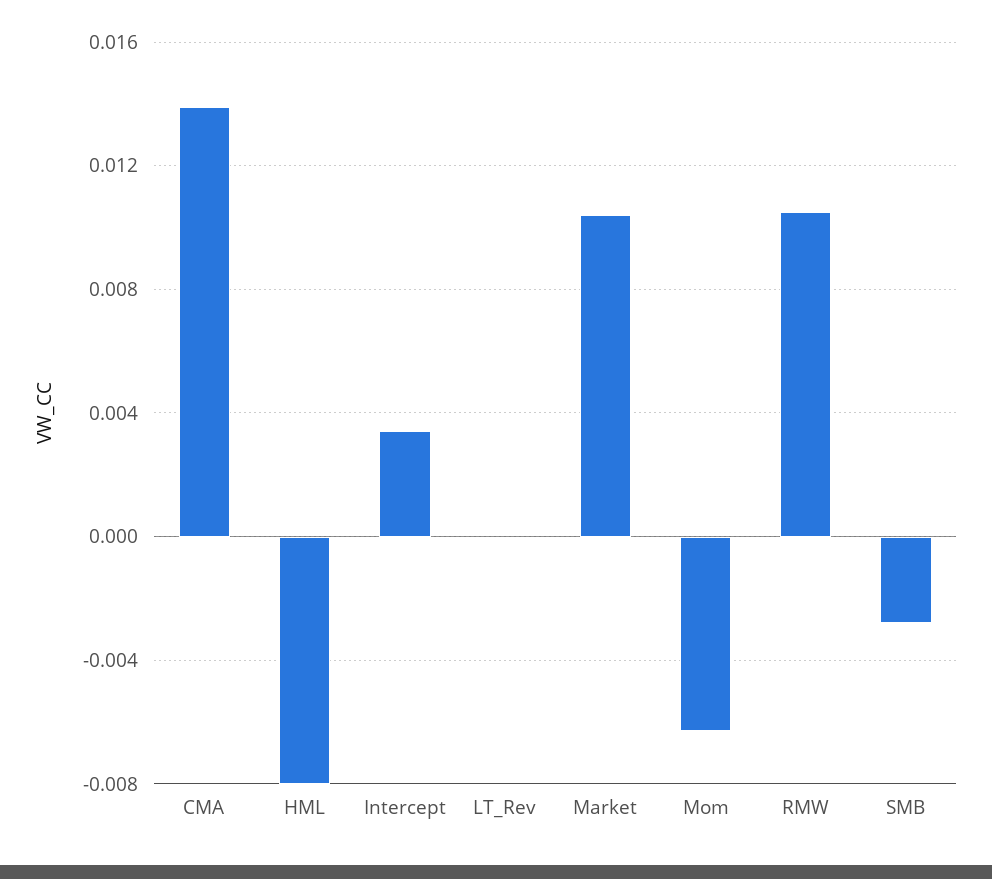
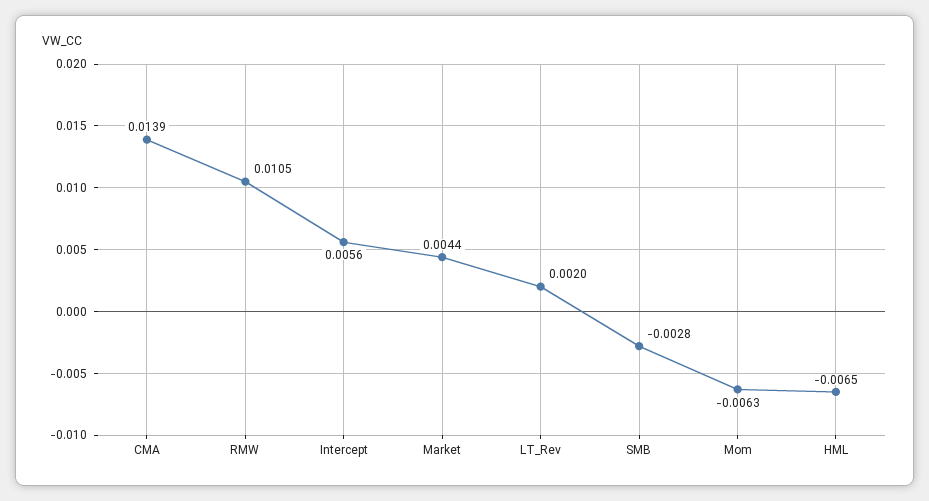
  {
    "CMA": 0.0139,
-   "HML": -0.008,
+   "HML": -0.0065,
-   "Intercept": 0.0035,
+   "Intercept": 0.0056,
-   "LT_Rev": 0,
+   "LT_Rev": 0.002,
-   "Market": 0.0105,
+   "Market": 0.0044,
    "Mom": -0.0063,
    "RMW": 0.0105,
    "SMB": -0.0028
  }

